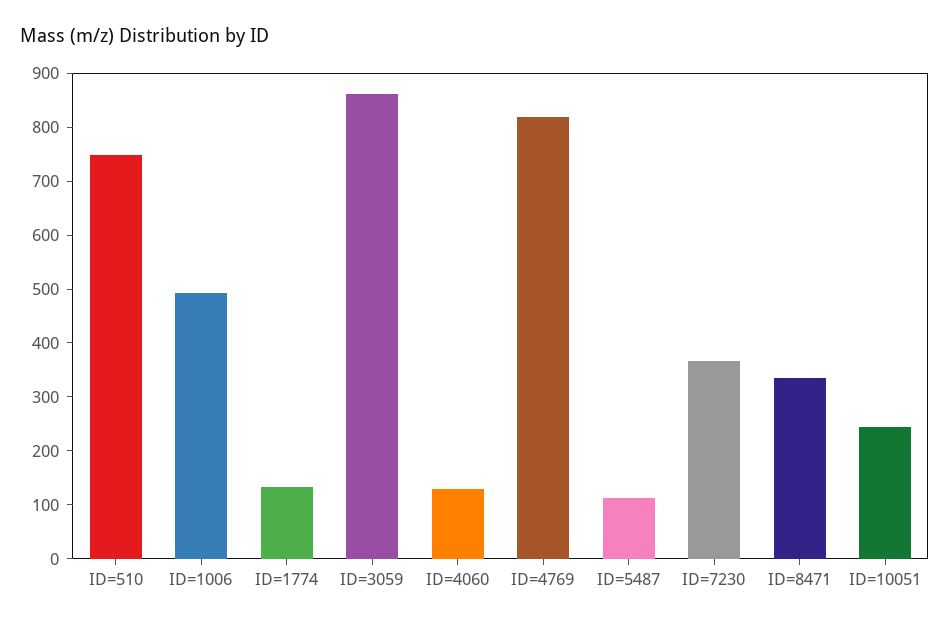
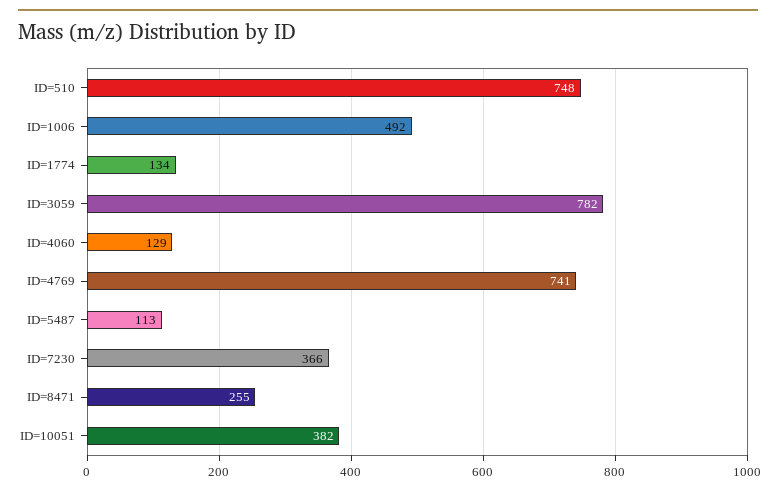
  {
    "ID=510": 748,
    "ID=1006": 492,
    "ID=1774": 134,
-   "ID=3059": 860,
+   "ID=3059": 782,
    "ID=4060": 129,
-   "ID=4769": 820,
+   "ID=4769": 741,
    "ID=5487": 113,
    "ID=7230": 366,
-   "ID=8471": 340,
+   "ID=8471": 255,
-   "ID=10051": 240
+   "ID=10051": 382
  }

